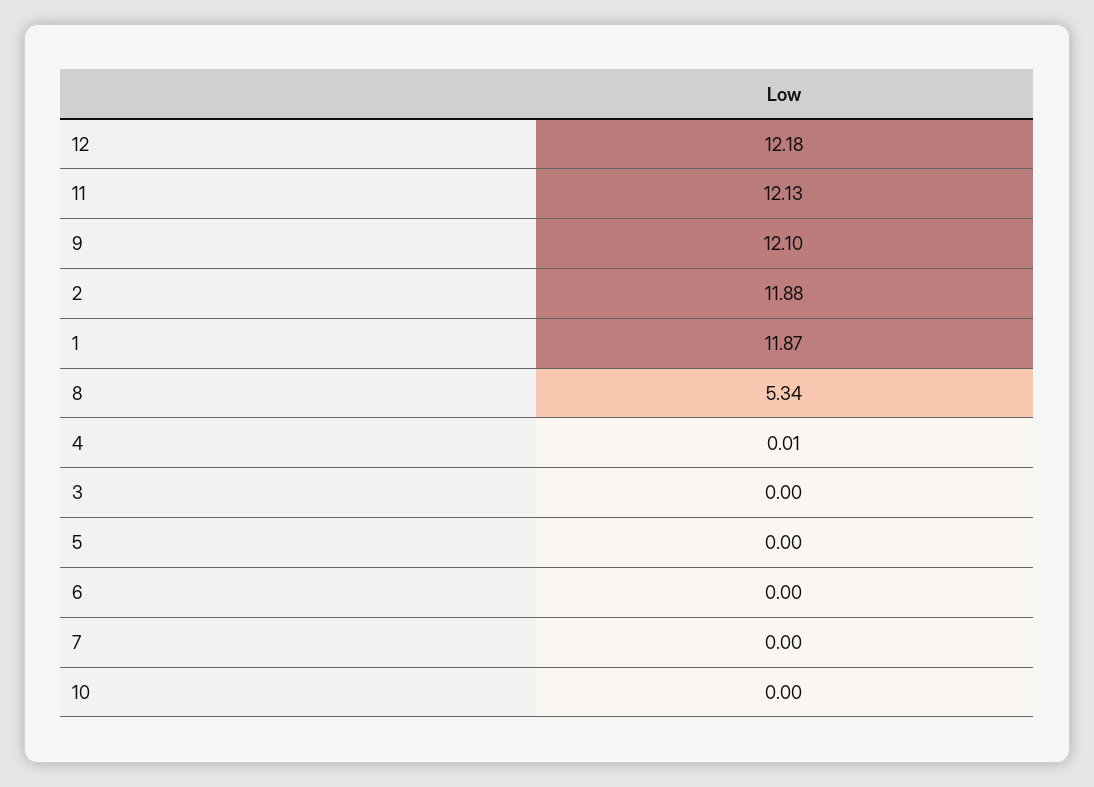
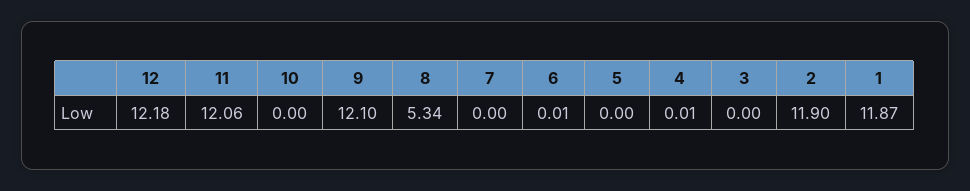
  {
    "12": 12.18,
-   "11": 12.13,
+   "11": 12.06,
    "9": 12.1,
-   "2": 11.88,
+   "2": 11.9,
    "1": 11.87,
    "8": 5.34,
    "4": 0.01,
    "3": 0,
    "5": 0,
-   "6": 0,
+   "6": 0.01,
    "7": 0,
    "10": 0
  }

